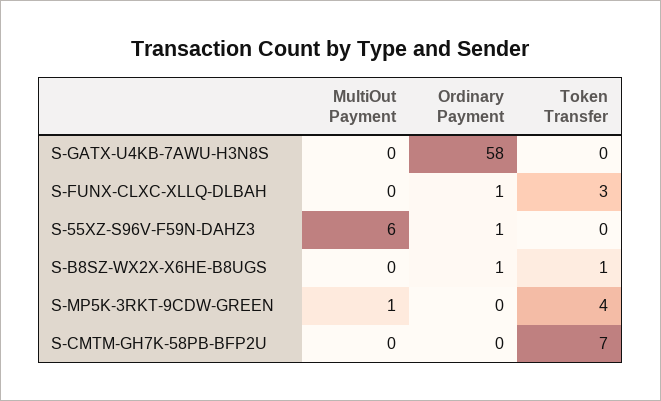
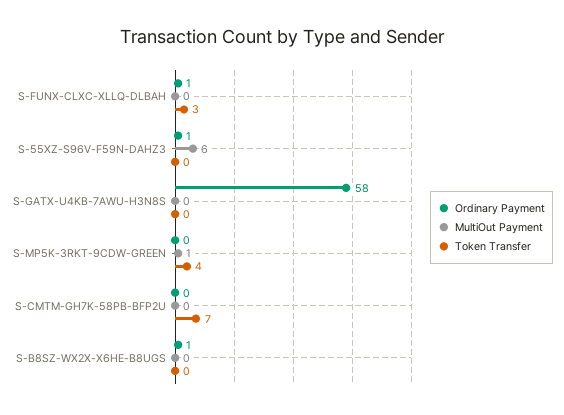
  {
    "MultiOut Payment": {
      "S-GATX-U4KB-7AWU-H3N8S": 0,
      "S-FUNX-CLXC-XLLQ-DLBAH": 0,
      "S-55XZ-S96V-F59N-DAHZ3": 6,
      "S-B8SZ-WX2X-X6HE-B8UGS": 0,
      "S-MP5K-3RKT-9CDW-GREEN": 1,
      "S-CMTM-GH7K-58PB-BFP2U": 0
    },
    "Ordinary Payment": {
      "S-GATX-U4KB-7AWU-H3N8S": 58,
      "S-FUNX-CLXC-XLLQ-DLBAH": 1,
      "S-55XZ-S96V-F59N-DAHZ3": 1,
      "S-B8SZ-WX2X-X6HE-B8UGS": 1,
      "S-MP5K-3RKT-9CDW-GREEN": 0,
      "S-CMTM-GH7K-58PB-BFP2U": 0
    },
    "Token Transfer": {
      "S-GATX-U4KB-7AWU-H3N8S": 0,
      "S-FUNX-CLXC-XLLQ-DLBAH": 3,
      "S-55XZ-S96V-F59N-DAHZ3": 0,
-     "S-B8SZ-WX2X-X6HE-B8UGS": 1,
+     "S-B8SZ-WX2X-X6HE-B8UGS": 0,
      "S-MP5K-3RKT-9CDW-GREEN": 4,
      "S-CMTM-GH7K-58PB-BFP2U": 7
    }
  }

